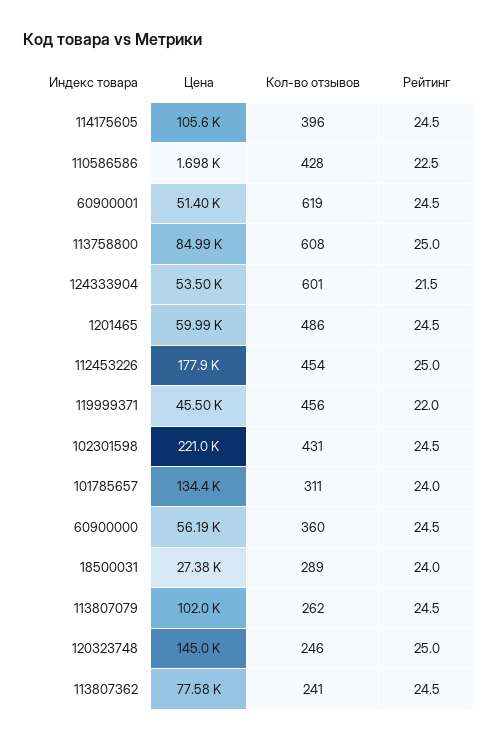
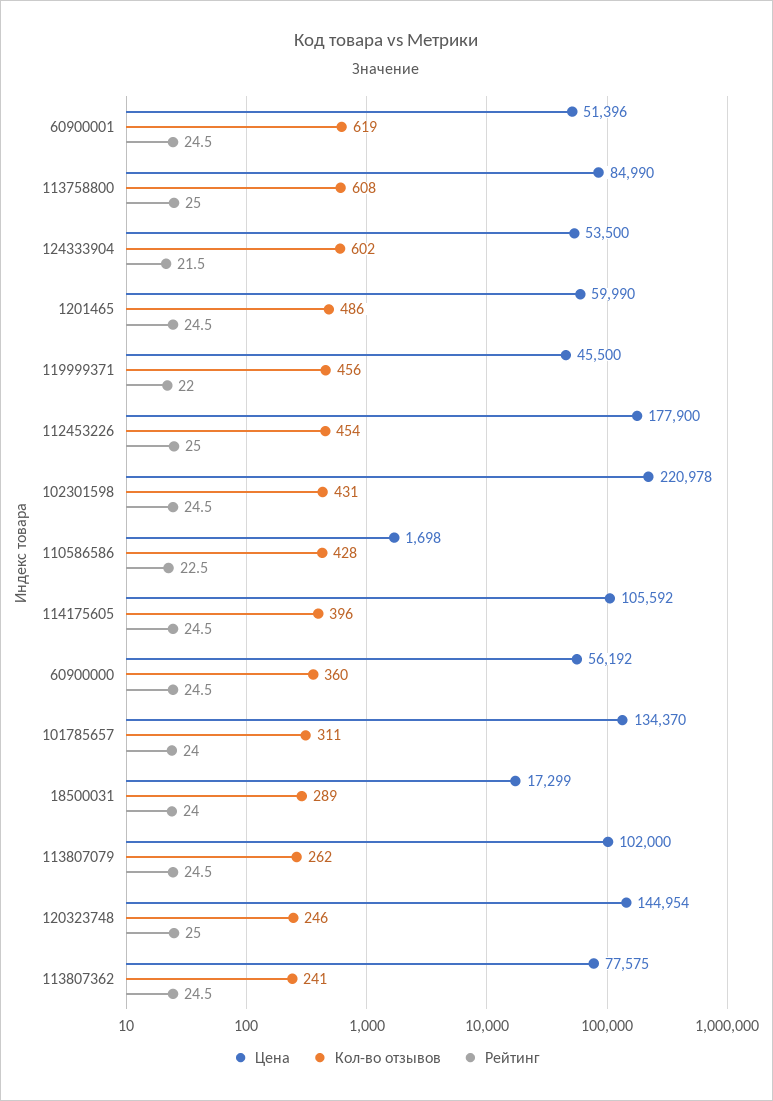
  {
    "Цена": {
      "114175605": 105592,
      "110586586": 1698,
      "60900001": 51396,
      "113758800": 84990,
      "124333904": 53500,
      "1201465": 59990,
      "112453226": 177900,
      "119999371": 45500,
      "102301598": 220978,
      "101785657": 134370,
      "60900000": 56192,
-     "18500031": 27380,
+     "18500031": 17299,
      "113807079": 102000,
      "120323748": 144954,
      "113807362": 77575
    },
    "Кол-во отзывов": {
      "114175605": 396,
      "110586586": 428,
      "60900001": 619,
      "113758800": 608,
-     "124333904": 601,
+     "124333904": 602,
      "1201465": 486,
      "112453226": 454,
      "119999371": 456,
      "102301598": 431,
      "101785657": 311,
      "60900000": 360,
      "18500031": 289,
      "113807079": 262,
      "120323748": 246,
      "113807362": 241
    },
    "Рейтинг": {
      "114175605": 24.5,
      "110586586": 22.5,
      "60900001": 24.5,
      "113758800": 25,
      "124333904": 21.5,
      "1201465": 24.5,
      "112453226": 25,
      "119999371": 22,
      "102301598": 24.5,
      "101785657": 24,
      "60900000": 24.5,
      "18500031": 24,
      "113807079": 24.5,
      "120323748": 25,
      "113807362": 24.5
    }
  }

